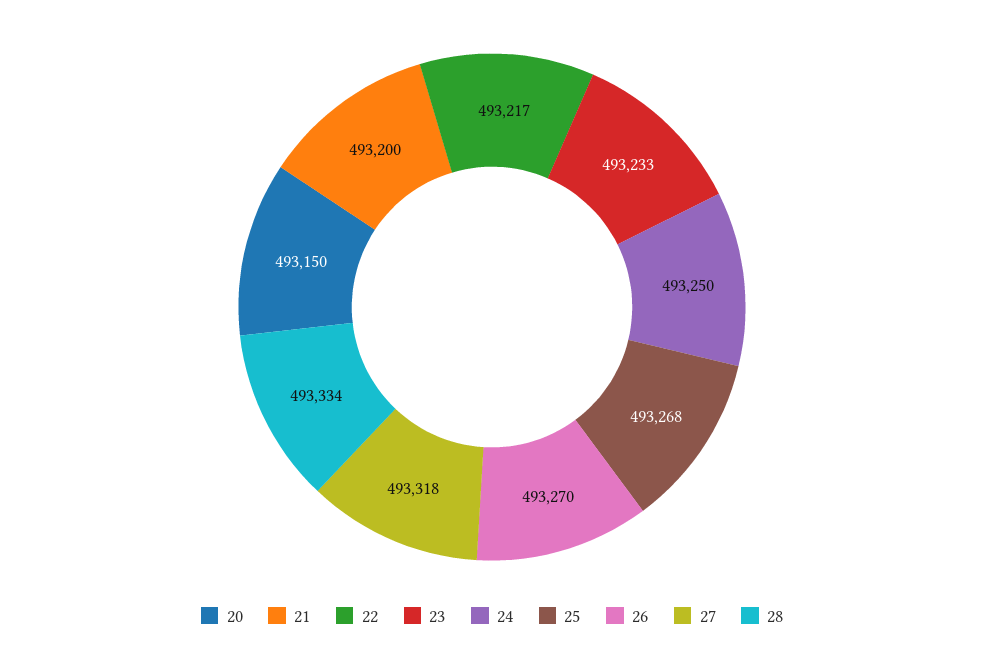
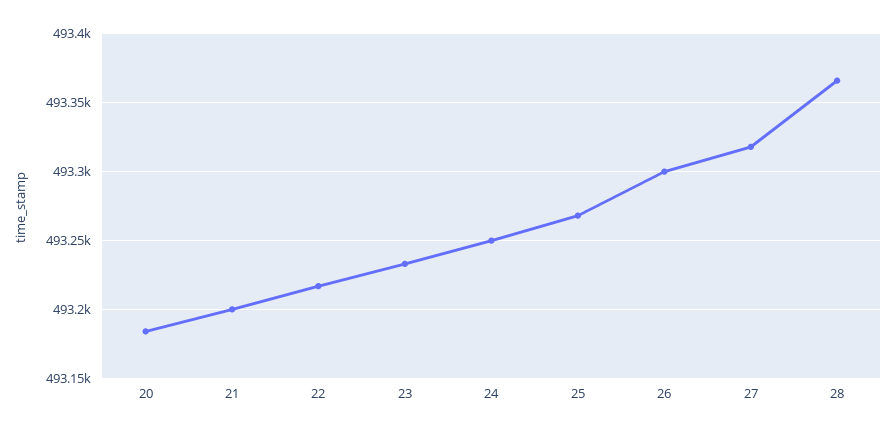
  {
-   "20": 493150,
+   "20": 493185,
    "21": 493200,
    "22": 493217,
    "23": 493233,
    "24": 493250,
    "25": 493268,
-   "26": 493270,
+   "26": 493300,
    "27": 493318,
-   "28": 493334
+   "28": 493365
  }

